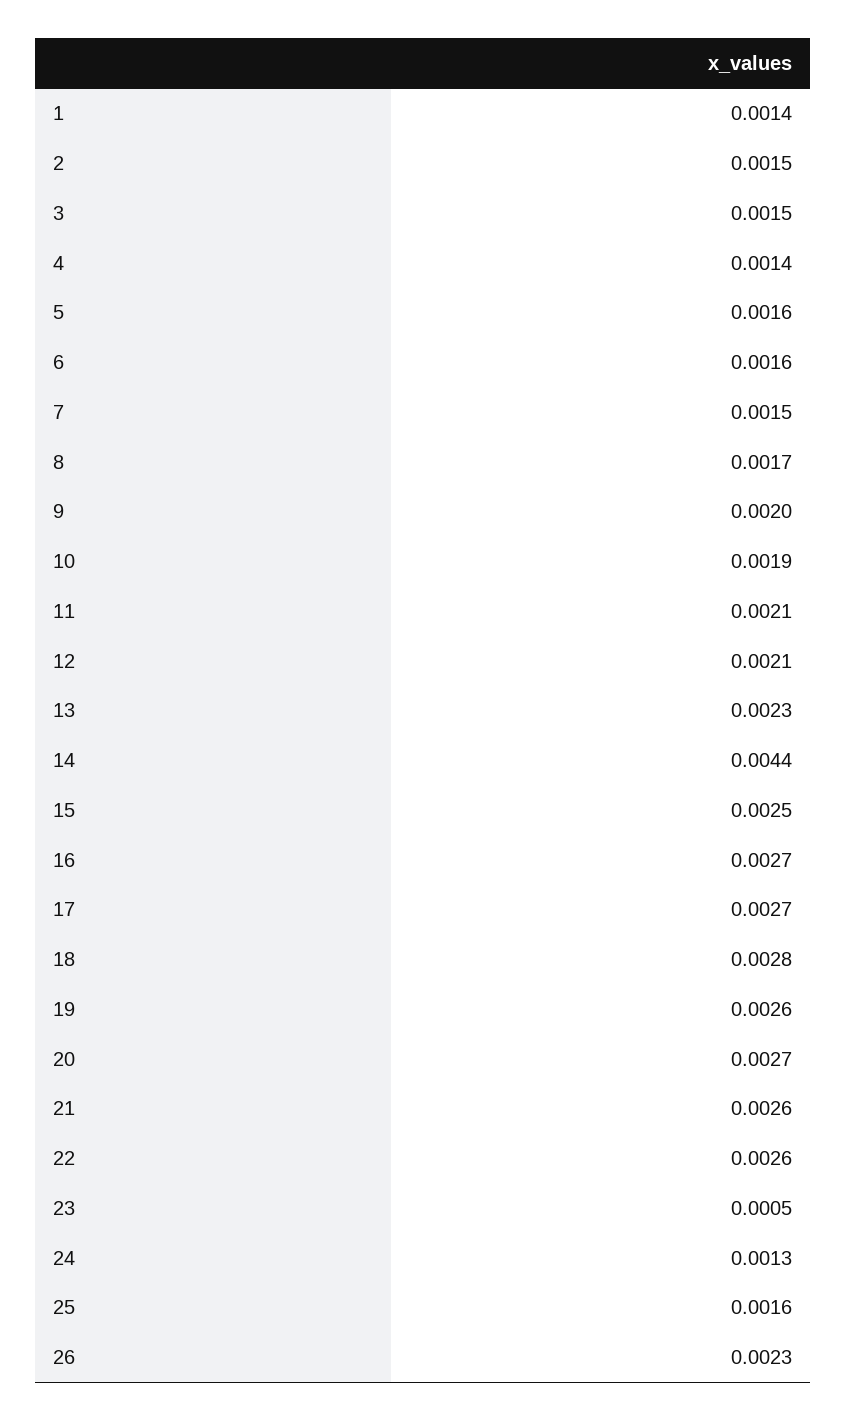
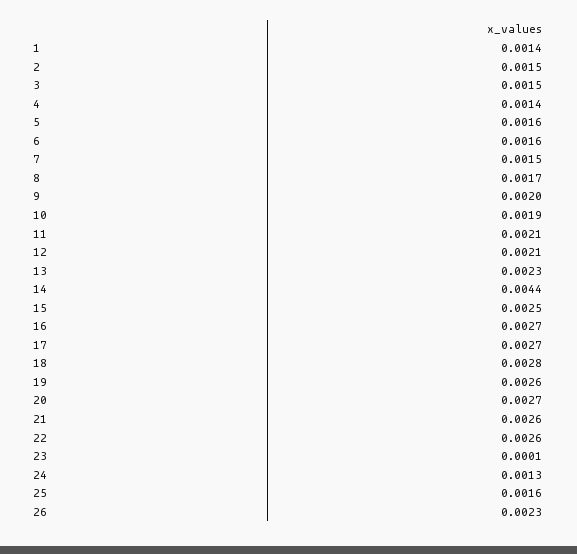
  {
    "1": 0.0014,
    "2": 0.0015,
    "3": 0.0015,
    "4": 0.0014,
    "5": 0.0016,
    "6": 0.0016,
    "7": 0.0015,
    "8": 0.0017,
    "9": 0.002,
    "10": 0.0019,
    "11": 0.0021,
    "12": 0.0021,
    "13": 0.0023,
    "14": 0.0044,
    "15": 0.0025,
    "16": 0.0027,
    "17": 0.0027,
    "18": 0.0028,
    "19": 0.0026,
    "20": 0.0027,
    "21": 0.0026,
    "22": 0.0026,
-   "23": 0.0005,
+   "23": 0.0001,
    "24": 0.0013,
    "25": 0.0016,
    "26": 0.0023
  }

